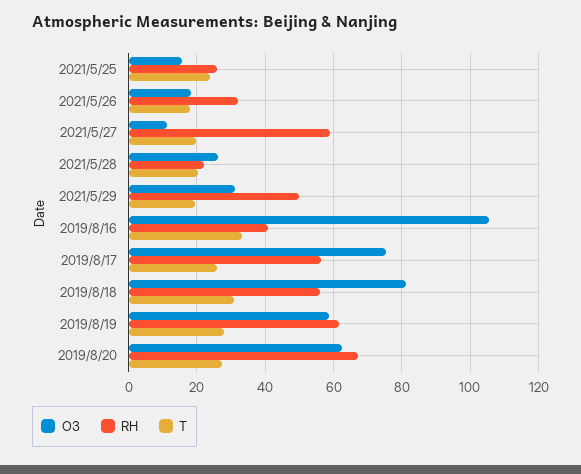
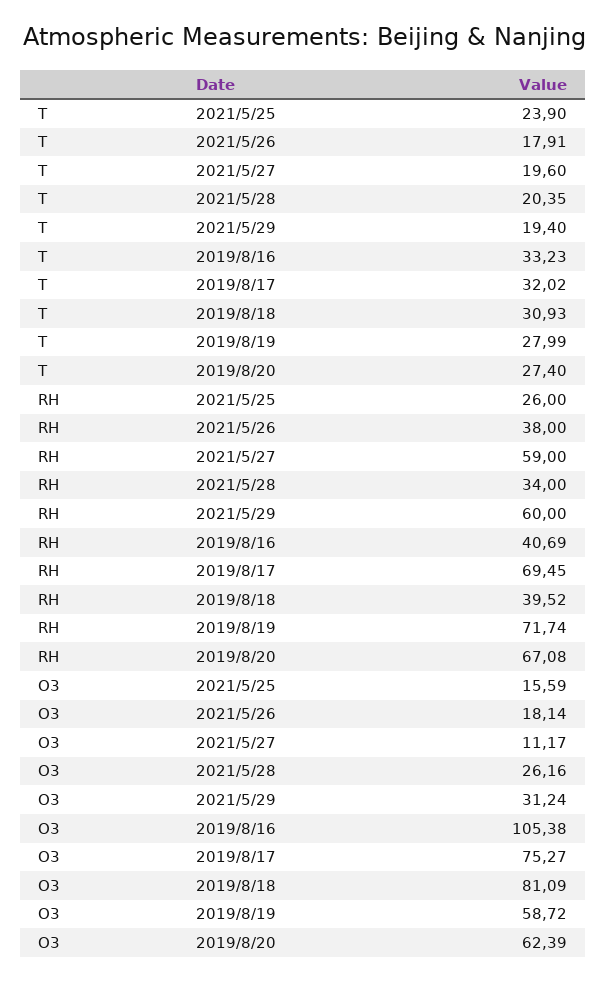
  {
    "O3": {
      "2021/5/25": 15.59,
      "2021/5/26": 18.14,
      "2021/5/27": 11.17,
      "2021/5/28": 26.16,
      "2021/5/29": 31.24,
      "2019/8/16": 105.38,
      "2019/8/17": 75.27,
      "2019/8/18": 81.09,
      "2019/8/19": 58.72,
      "2019/8/20": 62.39
    },
    "RH": {
      "2021/5/25": 26,
-     "2021/5/26": 32,
+     "2021/5/26": 38,
      "2021/5/27": 59,
-     "2021/5/28": 22,
+     "2021/5/28": 34,
-     "2021/5/29": 50,
+     "2021/5/29": 60,
      "2019/8/16": 40.69,
-     "2019/8/17": 56,
+     "2019/8/17": 69.45,
-     "2019/8/18": 56,
+     "2019/8/18": 39.52,
-     "2019/8/19": 62,
+     "2019/8/19": 71.74,
      "2019/8/20": 67.08
    },
    "T": {
      "2021/5/25": 23.9,
      "2021/5/26": 17.91,
      "2021/5/27": 19.6,
      "2021/5/28": 20.35,
      "2021/5/29": 19.4,
      "2019/8/16": 33.23,
-     "2019/8/17": 26,
+     "2019/8/17": 32.02,
      "2019/8/18": 30.93,
      "2019/8/19": 27.99,
      "2019/8/20": 27.4
    }
  }

